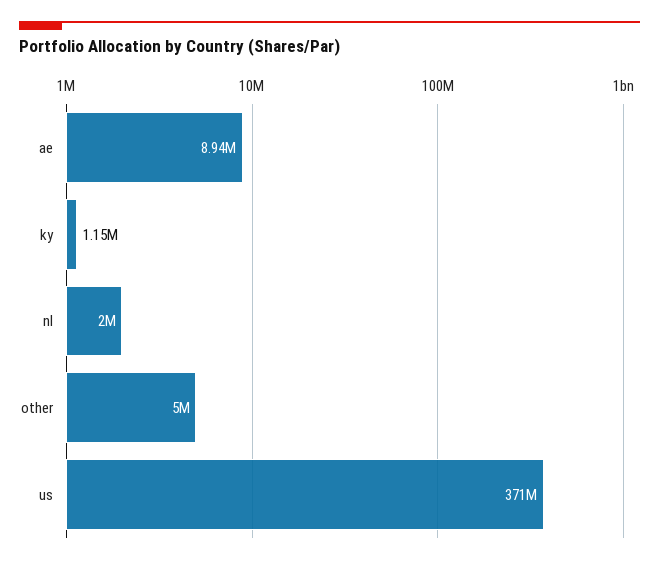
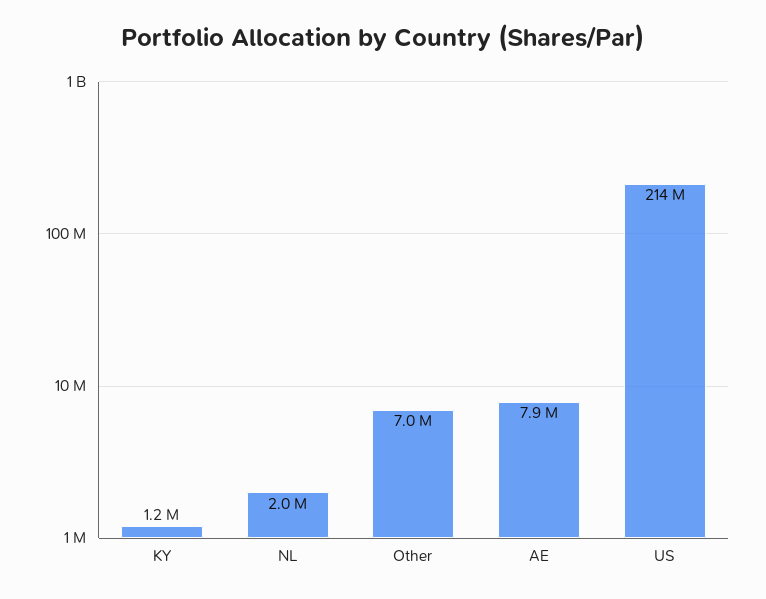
  {
-   "ae": 8940000,
+   "ae": 7900000,
    "ky": 1150000,
    "nl": 2000000,
-   "other": 5000000,
+   "other": 7000000,
-   "us": 371000000
+   "us": 214000000
  }

